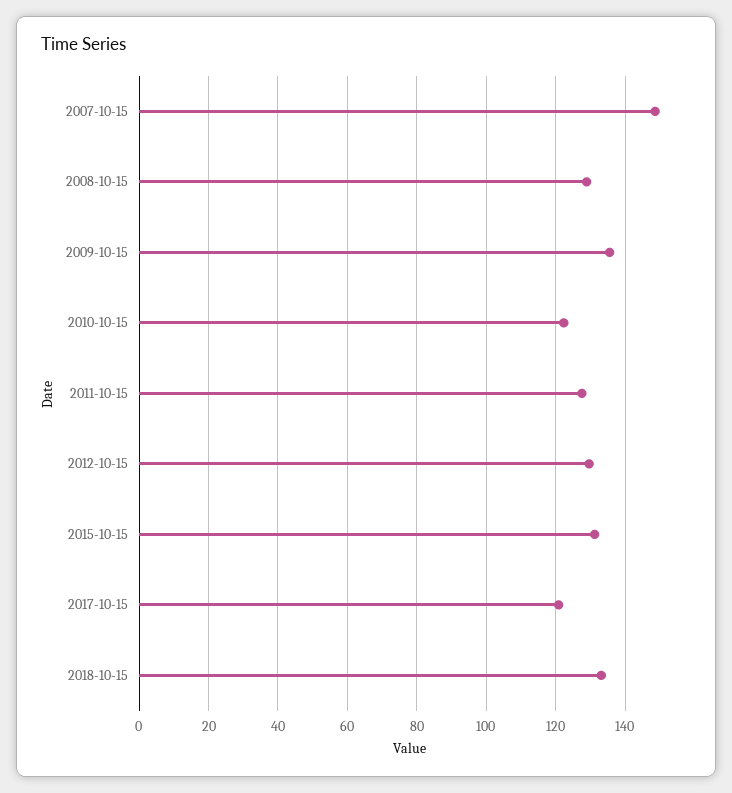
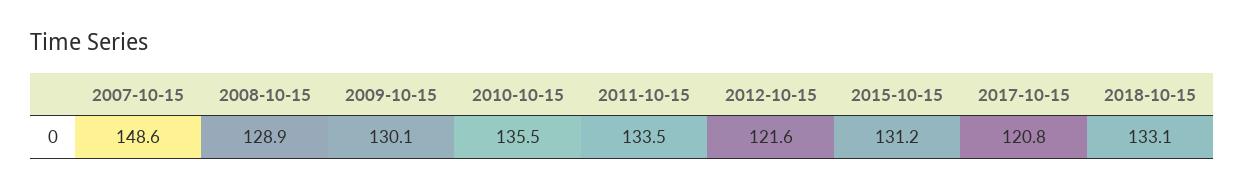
  {
    "2007-10-15": 148.6,
    "2008-10-15": 128.9,
-   "2009-10-15": 136,
+   "2009-10-15": 130.1,
-   "2010-10-15": 122,
+   "2010-10-15": 135.5,
-   "2011-10-15": 128,
+   "2011-10-15": 133.5,
-   "2012-10-15": 130,
+   "2012-10-15": 121.6,
    "2015-10-15": 131.2,
    "2017-10-15": 120.8,
    "2018-10-15": 133.1
  }

